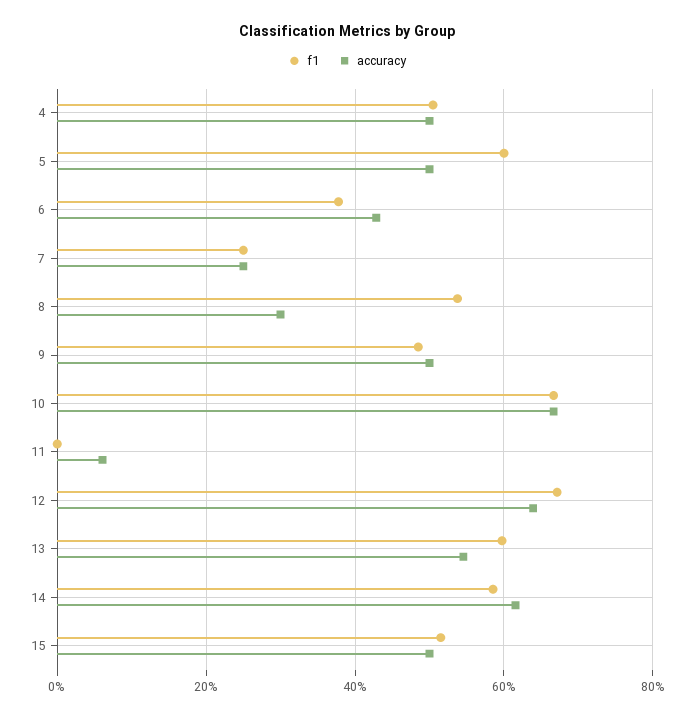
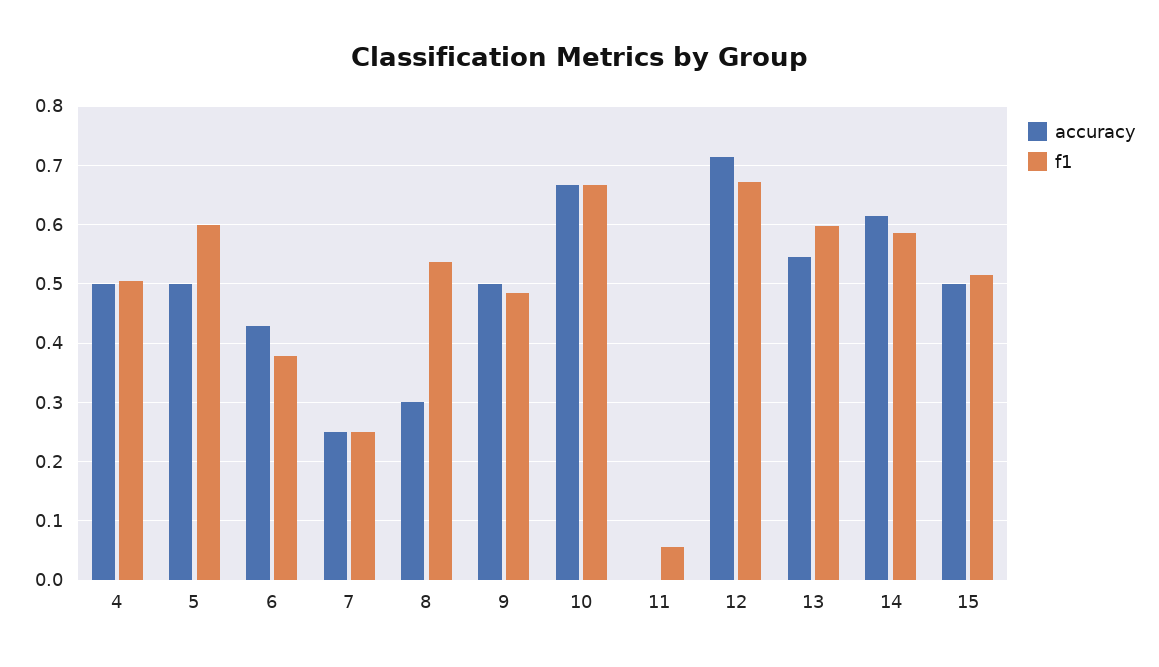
  {
    "f1": {
      "4": 0.5,
      "5": 0.6,
      "6": 0.38,
      "7": 0.26,
      "8": 0.54,
      "9": 0.48,
      "10": 0.66,
-     "11": 0,
+     "11": 0.06,
      "12": 0.68,
      "13": 0.6,
      "14": 0.58,
      "15": 0.52
    },
    "accuracy": {
      "4": 0.5,
      "5": 0.5,
      "6": 0.42,
      "7": 0.26,
      "8": 0.3,
      "9": 0.5,
      "10": 0.66,
-     "11": 0.06,
+     "11": 0,
-     "12": 0.64,
+     "12": 0.72,
      "13": 0.54,
      "14": 0.62,
      "15": 0.5
    }
  }

